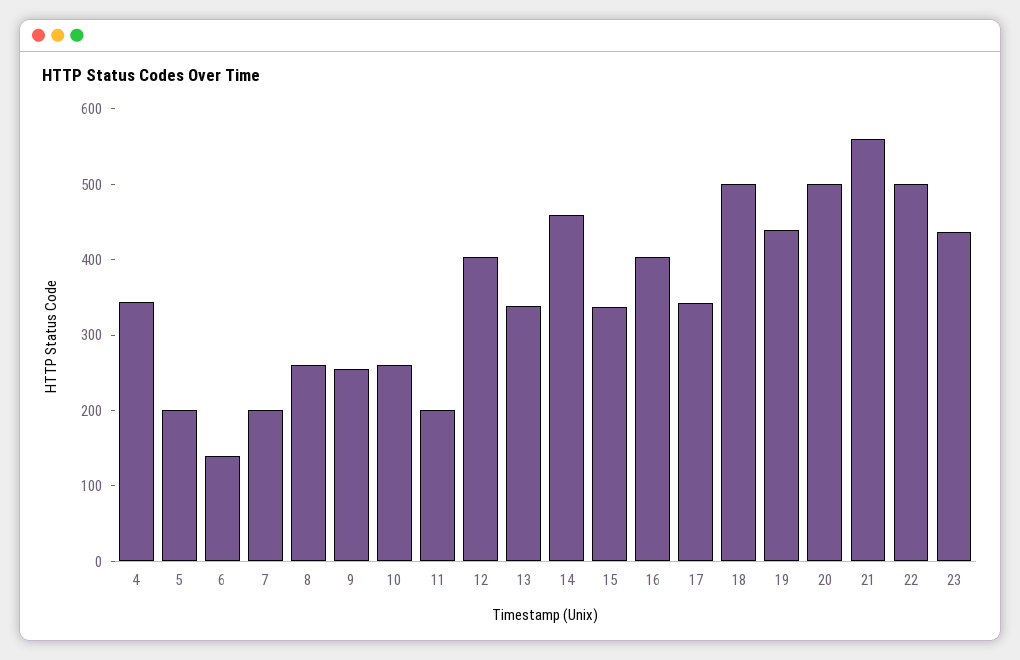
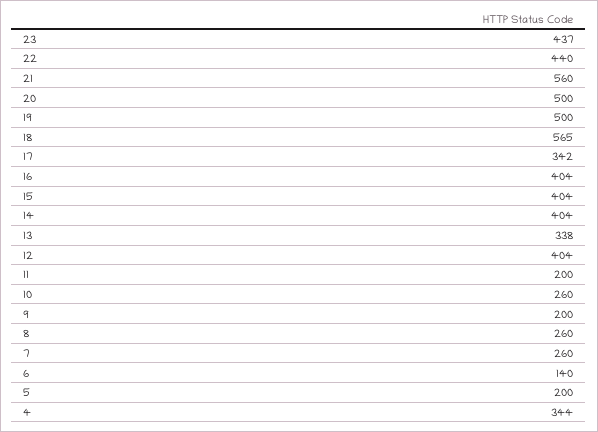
  {
    "4": 344,
    "5": 200,
    "6": 140,
-   "7": 200,
+   "7": 260,
    "8": 260,
-   "9": 260,
+   "9": 200,
    "10": 260,
    "11": 200,
    "12": 404,
    "13": 338,
-   "14": 460,
+   "14": 404,
-   "15": 340,
+   "15": 404,
    "16": 404,
    "17": 342,
-   "18": 500,
+   "18": 565,
-   "19": 440,
+   "19": 500,
    "20": 500,
    "21": 560,
-   "22": 500,
+   "22": 440,
    "23": 437
  }

